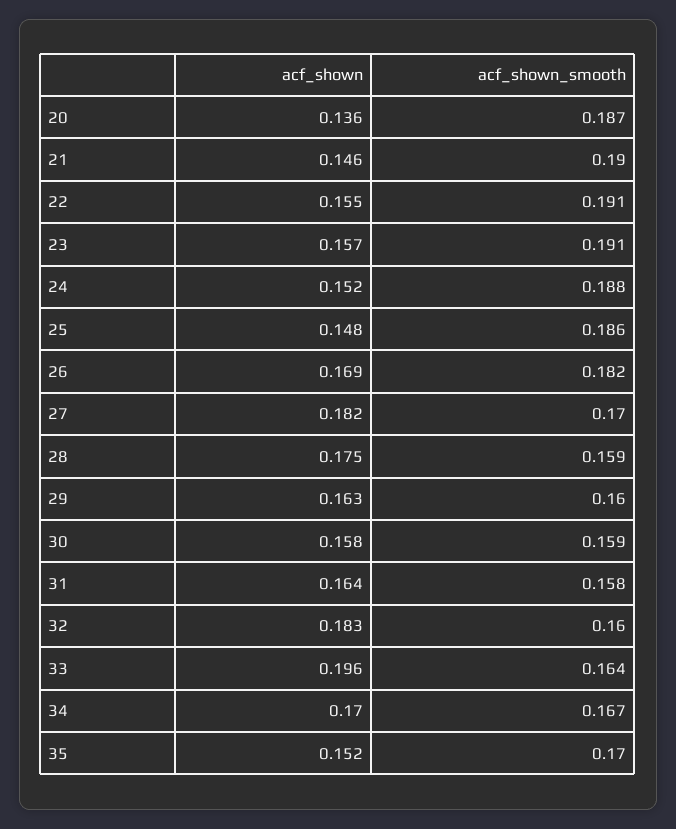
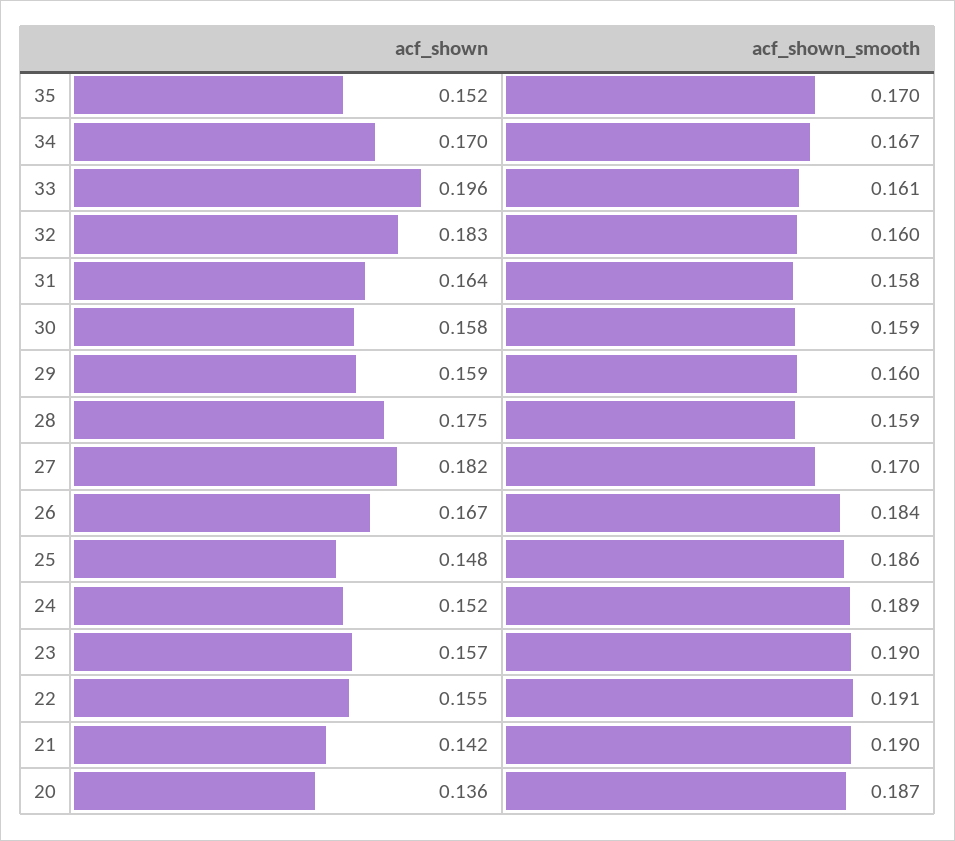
  {
    "acf_shown": {
      "20": 0.136,
-     "21": 0.146,
+     "21": 0.142,
      "22": 0.155,
      "23": 0.157,
      "24": 0.152,
      "25": 0.148,
-     "26": 0.169,
+     "26": 0.167,
      "27": 0.182,
      "28": 0.175,
-     "29": 0.163,
+     "29": 0.159,
      "30": 0.158,
      "31": 0.164,
      "32": 0.183,
      "33": 0.196,
      "34": 0.17,
      "35": 0.152
    },
    "acf_shown_smooth": {
      "20": 0.187,
      "21": 0.19,
      "22": 0.191,
-     "23": 0.191,
+     "23": 0.19,
-     "24": 0.188,
+     "24": 0.189,
      "25": 0.186,
-     "26": 0.182,
+     "26": 0.184,
      "27": 0.17,
      "28": 0.159,
      "29": 0.16,
      "30": 0.159,
      "31": 0.158,
      "32": 0.16,
-     "33": 0.164,
+     "33": 0.161,
      "34": 0.167,
      "35": 0.17
    }
  }

